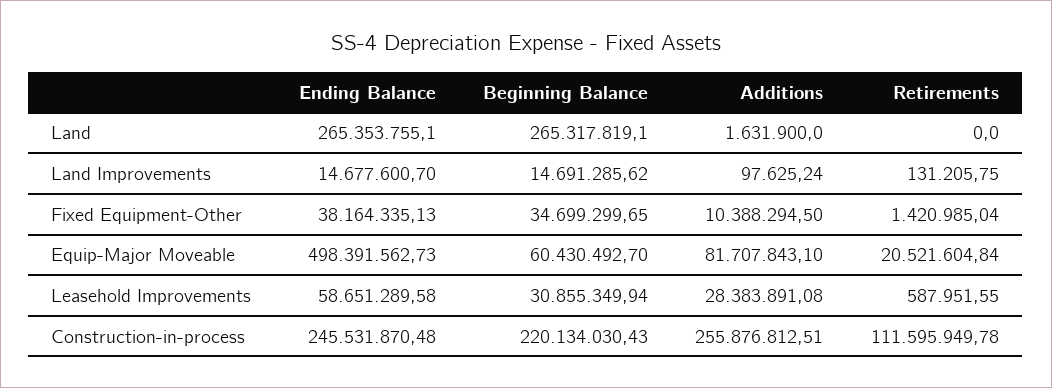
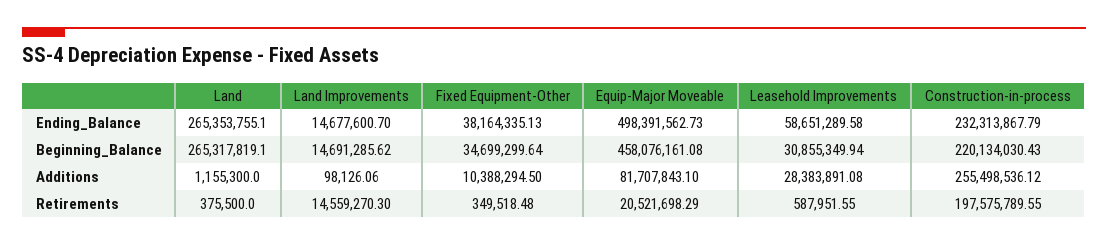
  {
    "Ending Balance": {
      "Land": 265353755.1,
      "Land Improvements": 14677600.7,
      "Fixed Equipment-Other": 38164335.13,
      "Equip-Major Moveable": 498391562.73,
      "Leasehold Improvements": 58651289.58,
-     "Construction-in-process": 245531870.48
+     "Construction-in-process": 232313867.79
    },
    "Beginning Balance": {
      "Land": 265317819.1,
      "Land Improvements": 14691285.62,
-     "Fixed Equipment-Other": 34699299.65,
+     "Fixed Equipment-Other": 34699299.64,
-     "Equip-Major Moveable": 60430492.7,
+     "Equip-Major Moveable": 458076161.08,
      "Leasehold Improvements": 30855349.94,
      "Construction-in-process": 220134030.43
    },
    "Additions": {
-     "Land": 1631900,
+     "Land": 1155300,
-     "Land Improvements": 97625.24,
+     "Land Improvements": 98126.06,
      "Fixed Equipment-Other": 10388294.5,
      "Equip-Major Moveable": 81707843.1,
      "Leasehold Improvements": 28383891.08,
-     "Construction-in-process": 255876812.51
+     "Construction-in-process": 255498536.12
    },
    "Retirements": {
-     "Land": 0,
+     "Land": 375500,
-     "Land Improvements": 131205.75,
+     "Land Improvements": 14559270.3,
-     "Fixed Equipment-Other": 1420985.04,
+     "Fixed Equipment-Other": 349518.48,
-     "Equip-Major Moveable": 20521604.84,
+     "Equip-Major Moveable": 20521698.29,
      "Leasehold Improvements": 587951.55,
-     "Construction-in-process": 111595949.78
+     "Construction-in-process": 197575789.55
    }
  }

